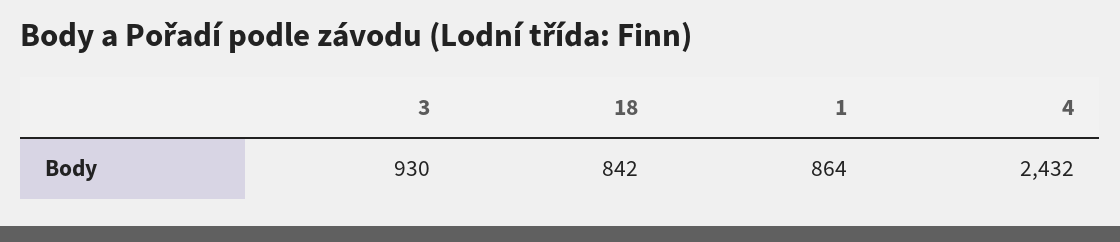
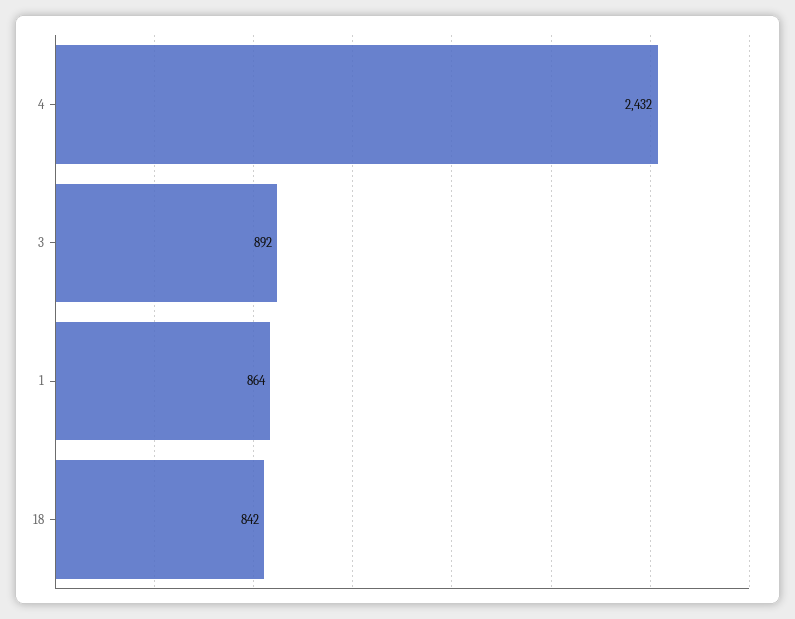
  {
-   "3": 930,
+   "3": 892,
    "18": 842,
    "1": 864,
    "4": 2432
  }

